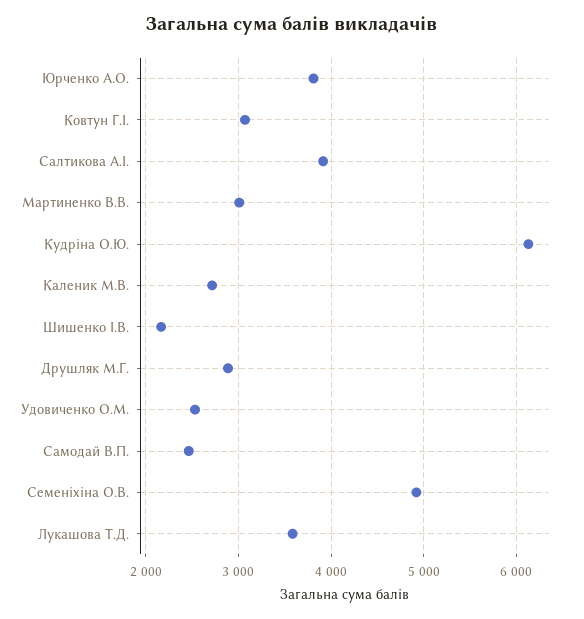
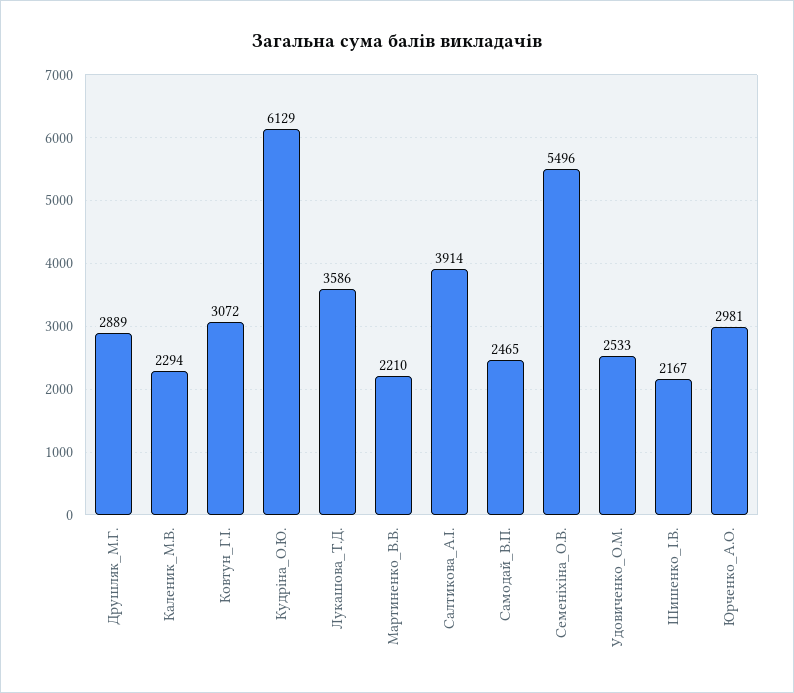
  {
-   "Юрченко А.О.": 3800,
+   "Юрченко А.О.": 2981,
    "Ковтун Г.І.": 3072,
    "Салтикова А.І.": 3914,
-   "Мартиненко В.В.": 3000,
+   "Мартиненко В.В.": 2210,
    "Кудріна О.Ю.": 6129,
-   "Каленик М.В.": 2700,
+   "Каленик М.В.": 2294,
    "Шишенко І.В.": 2167,
    "Друшляк М.Г.": 2889,
    "Удовиченко О.М.": 2533,
    "Самодай В.П.": 2465,
-   "Семеніхіна О.В.": 4900,
+   "Семеніхіна О.В.": 5496,
    "Лукашова Т.Д.": 3586
  }

